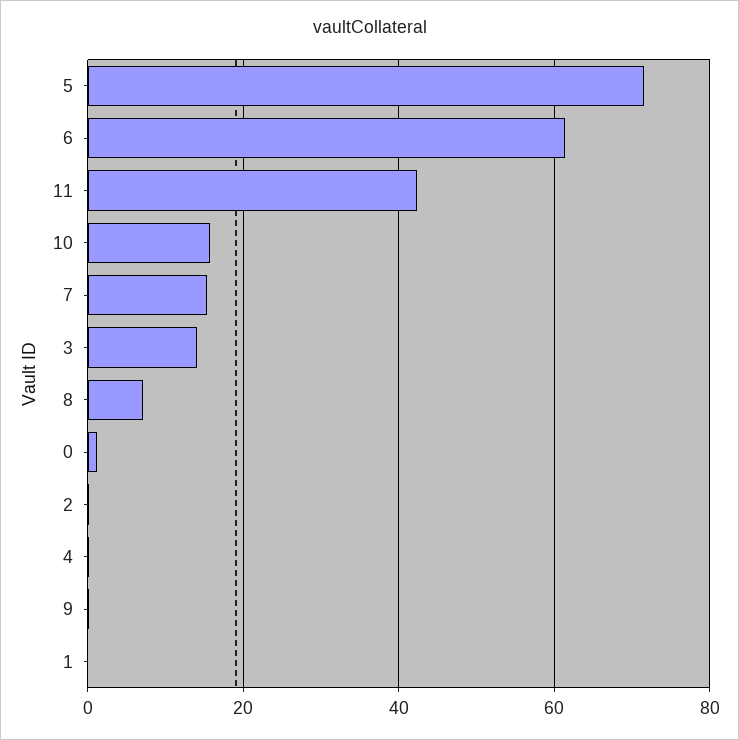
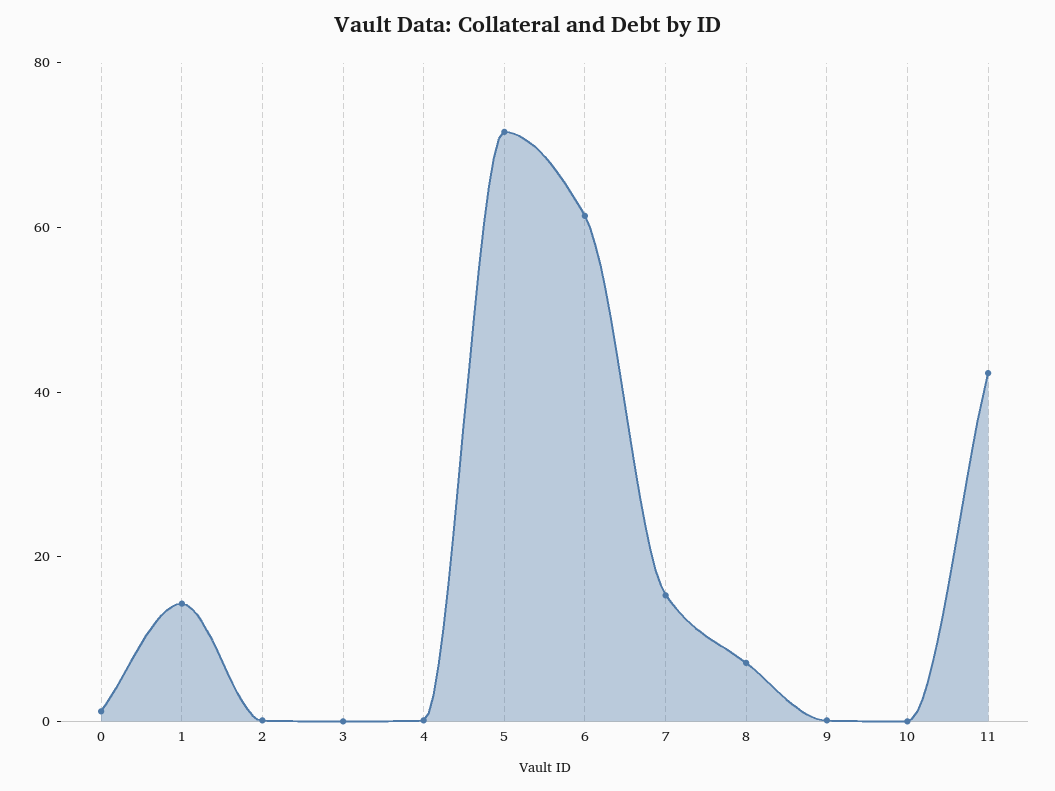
  {
    "5": 72,
    "6": 62,
    "11": 42,
-   "10": 16,
+   "10": 0,
    "7": 16,
-   "3": 14,
+   "3": 0,
    "8": 8,
    "0": 2,
    "2": 0,
    "4": 0,
    "9": 0,
-   "1": 0
+   "1": 15
  }

